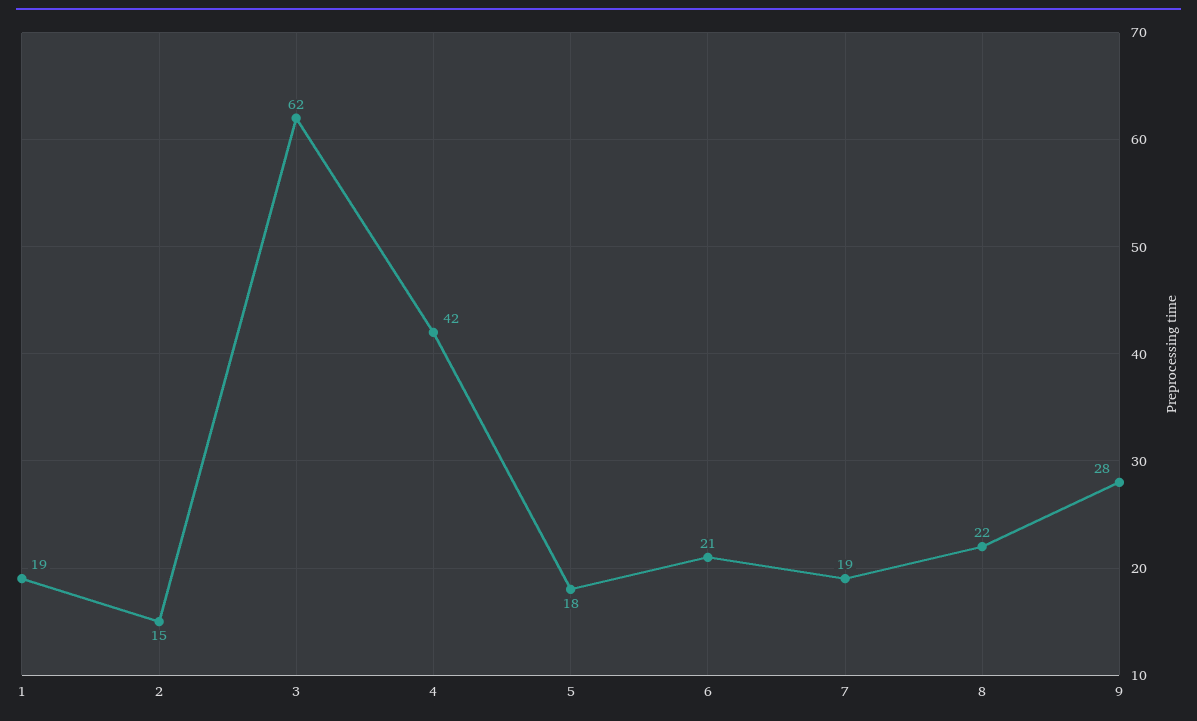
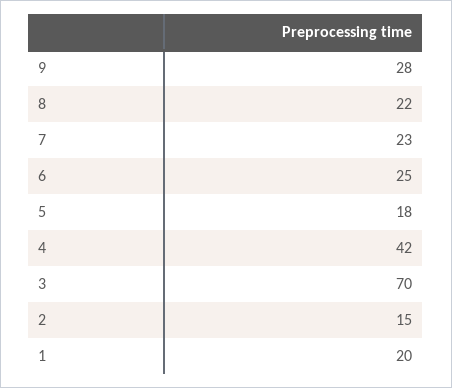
  {
-   "1": 19,
+   "1": 20,
    "2": 15,
-   "3": 62,
+   "3": 70,
    "4": 42,
    "5": 18,
-   "6": 21,
+   "6": 25,
-   "7": 19,
+   "7": 23,
    "8": 22,
    "9": 28
  }

